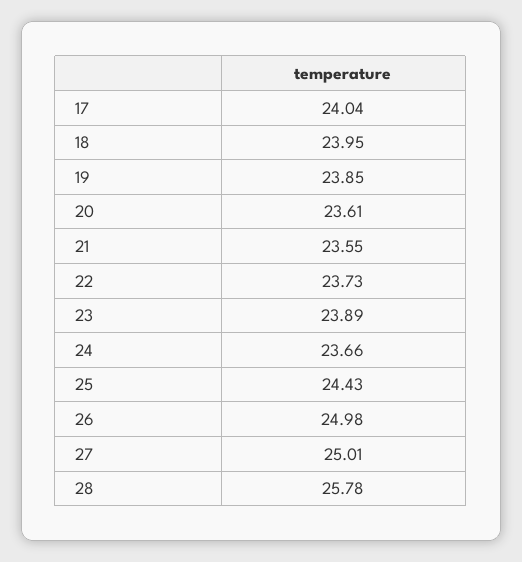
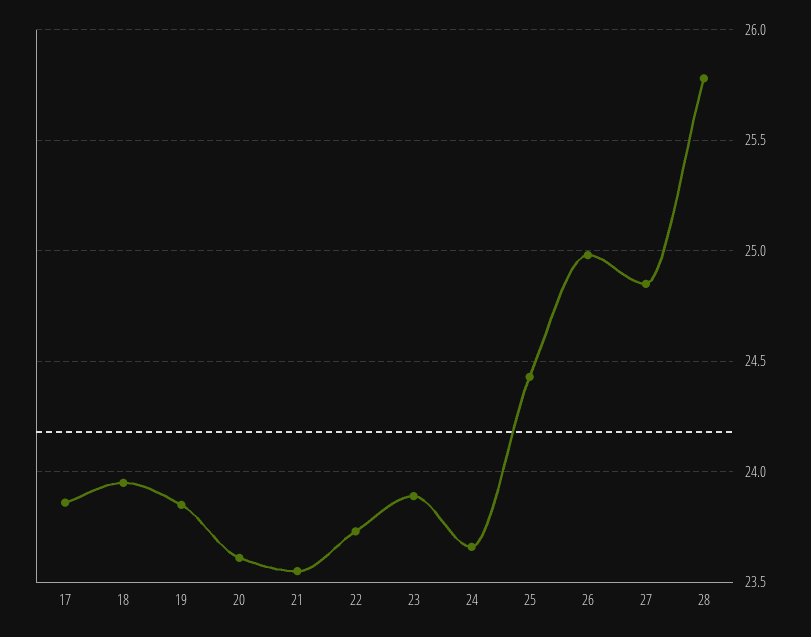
  {
-   "17": 24.04,
+   "17": 23.85,
    "18": 23.95,
    "19": 23.85,
    "20": 23.61,
    "21": 23.55,
    "22": 23.73,
    "23": 23.89,
    "24": 23.66,
    "25": 24.43,
    "26": 24.98,
-   "27": 25.01,
+   "27": 24.85,
    "28": 25.78
  }

